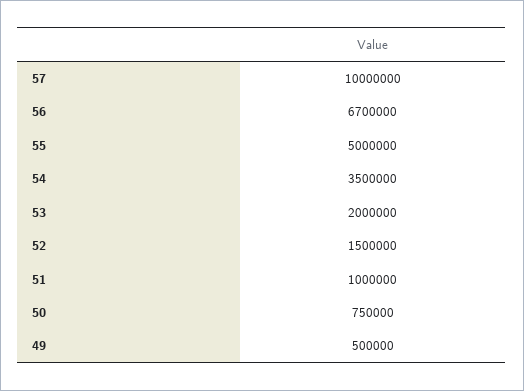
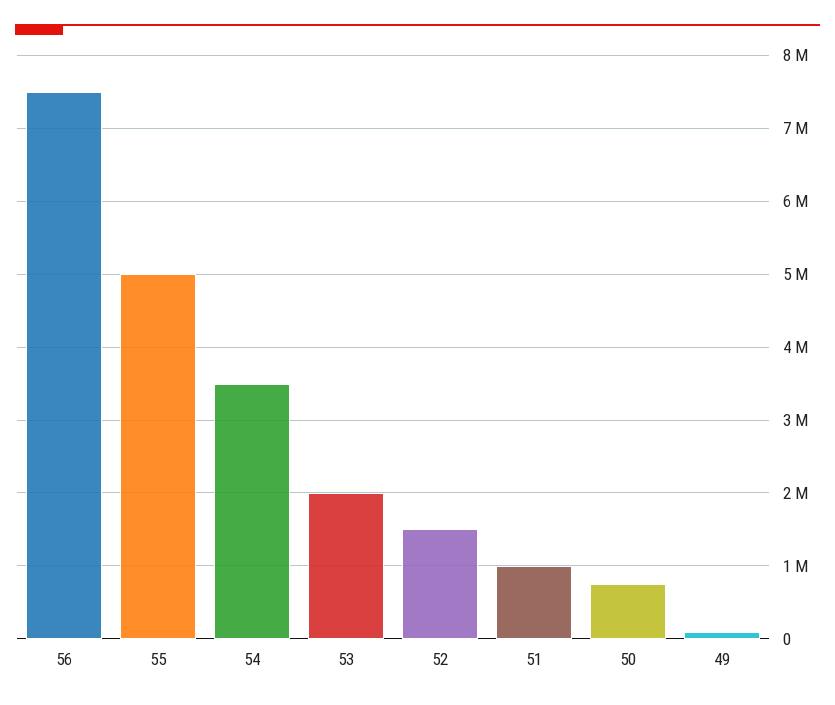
  {
-   "57": 10000000,
-   "56": 6700000,
+   "56": 7500000,
    "55": 5000000,
    "54": 3500000,
    "53": 2000000,
    "52": 1500000,
    "51": 1000000,
    "50": 750000,
-   "49": 500000
+   "49": 100000
  }

